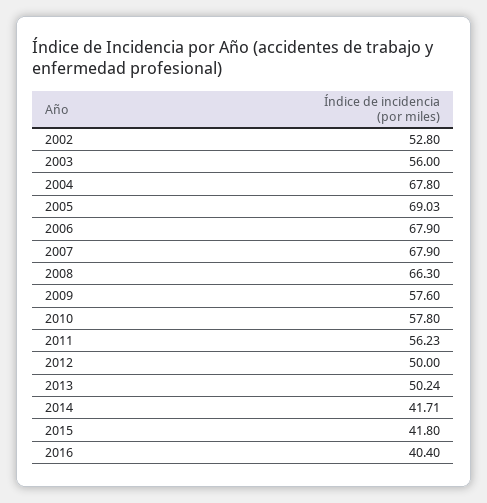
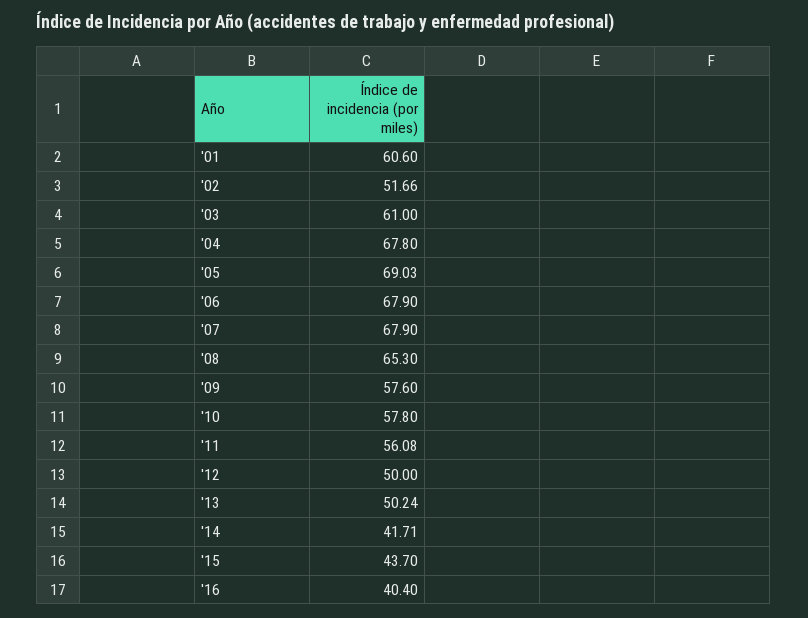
  {
-   "2002": 52.8,
+   "2002": 51.66,
-   "2003": 56,
+   "2003": 61,
    "2004": 67.8,
    "2005": 69.03,
    "2006": 67.9,
    "2007": 67.9,
-   "2008": 66.3,
+   "2008": 65.3,
    "2009": 57.6,
    "2010": 57.8,
-   "2011": 56.23,
+   "2011": 56.08,
    "2012": 50,
    "2013": 50.24,
    "2014": 41.71,
-   "2015": 41.8,
+   "2015": 43.7,
-   "2016": 40.4
+   "2016": 40.4,
+   "'01": 60.6
  }

